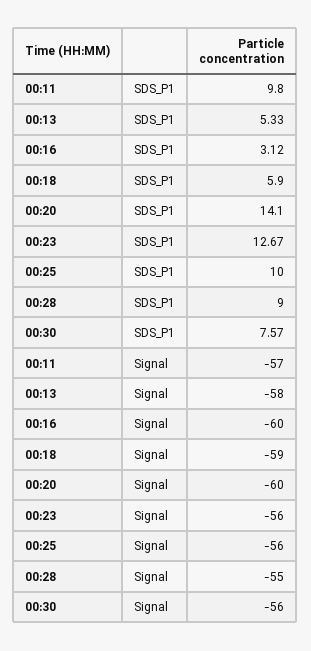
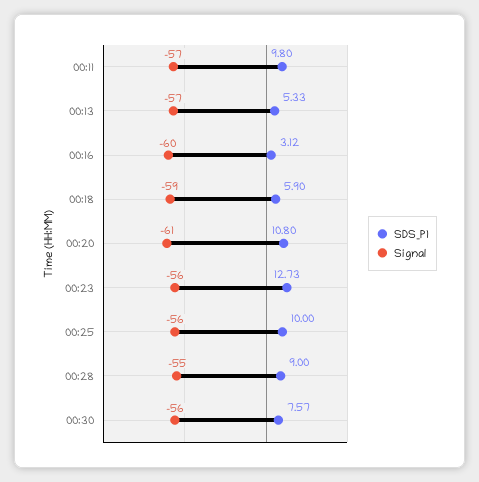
  {
    "SDS_P1": {
      "00:11": 9.8,
      "00:13": 5.33,
      "00:16": 3.12,
      "00:18": 5.9,
-     "00:20": 14.1,
+     "00:20": 10.8,
-     "00:23": 12.67,
+     "00:23": 12.73,
      "00:25": 10,
      "00:28": 9,
      "00:30": 7.57
    },
    "Signal": {
      "00:11": -57,
-     "00:13": -58,
+     "00:13": -57,
      "00:16": -60,
      "00:18": -59,
-     "00:20": -60,
+     "00:20": -61,
      "00:23": -56,
      "00:25": -56,
      "00:28": -55,
      "00:30": -56
    }
  }

